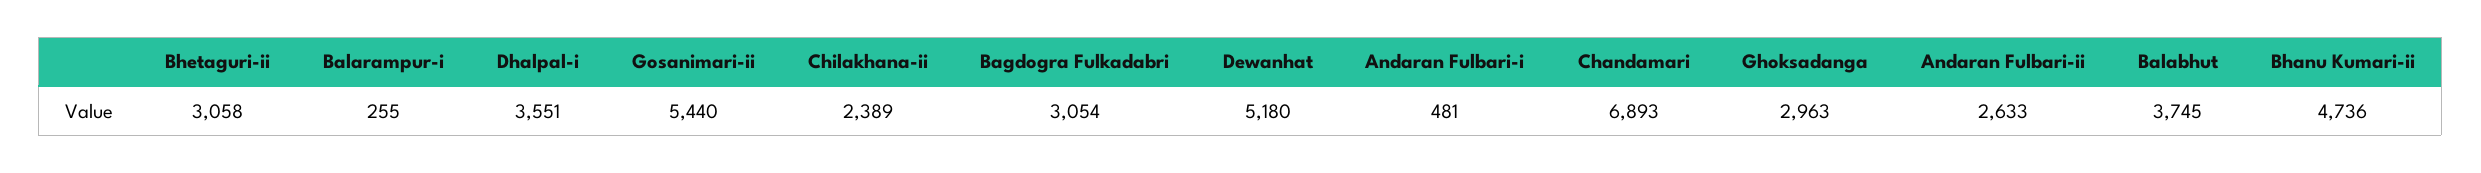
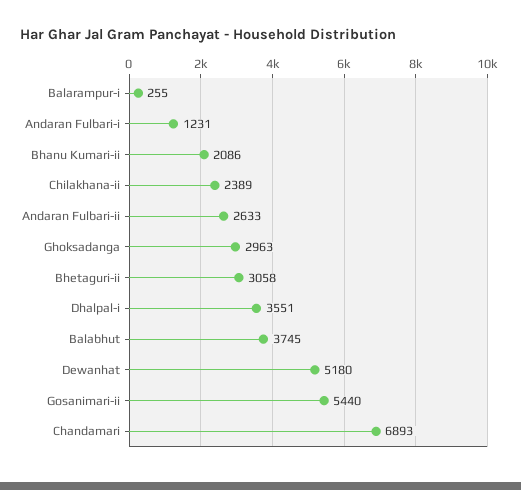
  {
    "Bhetaguri-ii": 3058,
    "Balarampur-i": 255,
    "Dhalpal-i": 3551,
    "Gosanimari-ii": 5440,
    "Chilakhana-ii": 2389,
-   "Bagdogra Fulkadabri": 3054,
    "Dewanhat": 5180,
-   "Andaran Fulbari-i": 481,
+   "Andaran Fulbari-i": 1231,
    "Chandamari": 6893,
    "Ghoksadanga": 2963,
    "Andaran Fulbari-ii": 2633,
    "Balabhut": 3745,
-   "Bhanu Kumari-ii": 4736
+   "Bhanu Kumari-ii": 2086
  }

